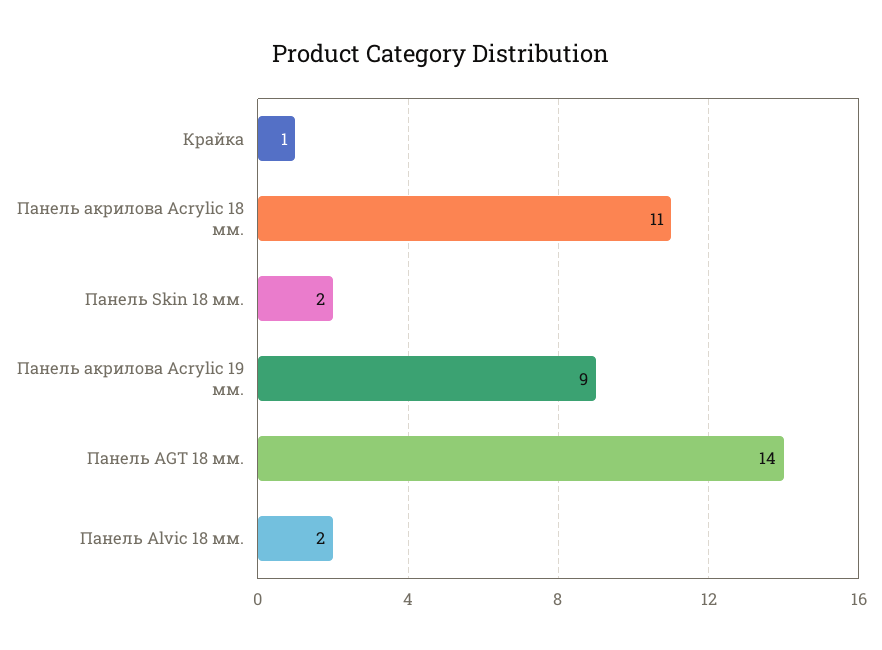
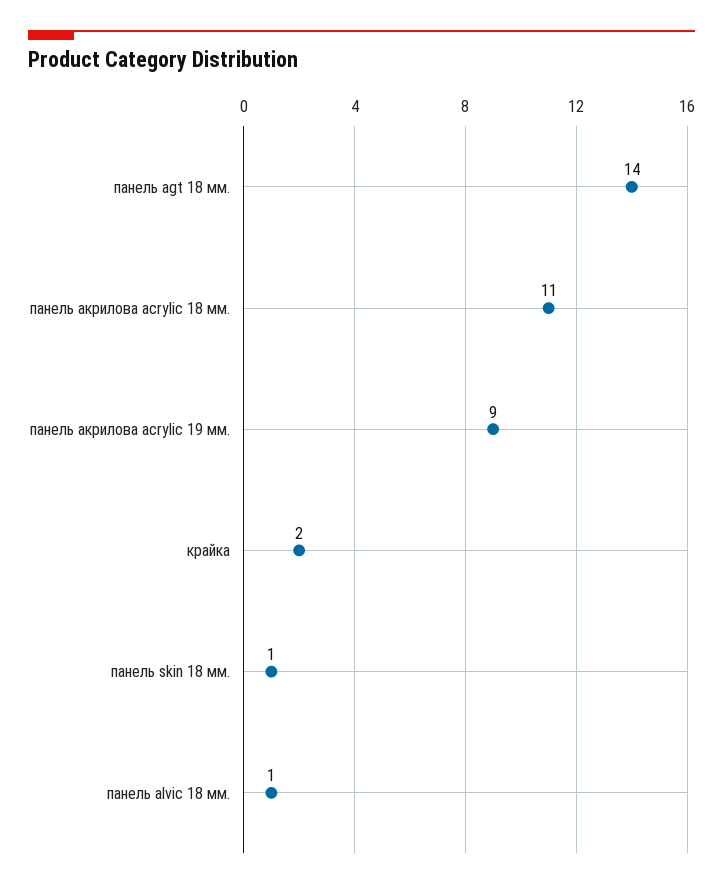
  {
-   "Крайка": 1,
+   "Крайка": 2,
    "Панель акрилова Acrylic 18 мм.": 11,
-   "Панель Skin 18 мм.": 2,
+   "Панель Skin 18 мм.": 1,
    "Панель акрилова Acrylic 19 мм.": 9,
    "Панель AGT 18 мм.": 14,
-   "Панель Alvic 18 мм.": 2
+   "Панель Alvic 18 мм.": 1
  }

